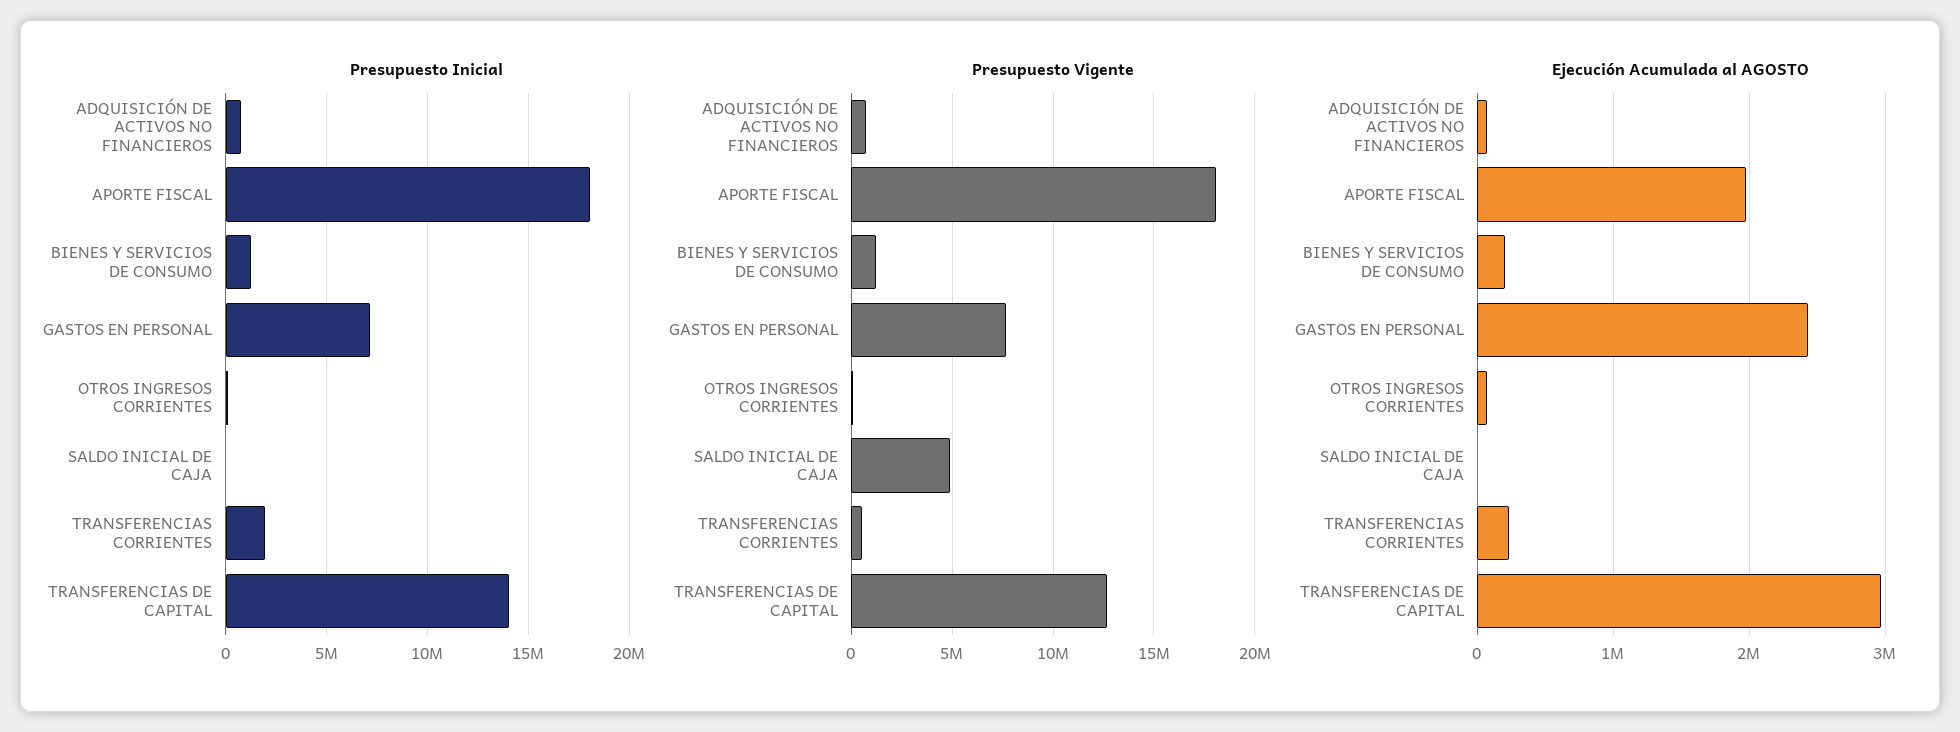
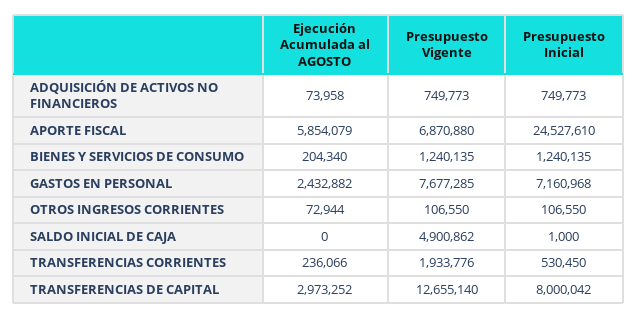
  {
    "Presupuesto Inicial": {
      "ADQUISICIÓN DE ACTIVOS NO FINANCIEROS": 749773,
-     "APORTE FISCAL": 18000000,
+     "APORTE FISCAL": 24527610,
      "BIENES Y SERVICIOS DE CONSUMO": 1240135,
      "GASTOS EN PERSONAL": 7160968,
      "OTROS INGRESOS CORRIENTES": 106550,
      "SALDO INICIAL DE CAJA": 1000,
-     "TRANSFERENCIAS CORRIENTES": 2000000,
+     "TRANSFERENCIAS CORRIENTES": 530450,
-     "TRANSFERENCIAS DE CAPITAL": 14000000
+     "TRANSFERENCIAS DE CAPITAL": 8000042
    },
    "Presupuesto Vigente": {
      "ADQUISICIÓN DE ACTIVOS NO FINANCIEROS": 749773,
-     "APORTE FISCAL": 18000000,
+     "APORTE FISCAL": 6870880,
      "BIENES Y SERVICIOS DE CONSUMO": 1240135,
      "GASTOS EN PERSONAL": 7677285,
      "OTROS INGRESOS CORRIENTES": 106550,
      "SALDO INICIAL DE CAJA": 4900862,
-     "TRANSFERENCIAS CORRIENTES": 500000,
+     "TRANSFERENCIAS CORRIENTES": 1933776,
      "TRANSFERENCIAS DE CAPITAL": 12655140
    },
    "Ejecución Acumulada al AGOSTO": {
      "ADQUISICIÓN DE ACTIVOS NO FINANCIEROS": 73958,
-     "APORTE FISCAL": 2000000,
+     "APORTE FISCAL": 5854079,
      "BIENES Y SERVICIOS DE CONSUMO": 204340,
      "GASTOS EN PERSONAL": 2432882,
      "OTROS INGRESOS CORRIENTES": 72944,
      "SALDO INICIAL DE CAJA": 0,
      "TRANSFERENCIAS CORRIENTES": 236066,
      "TRANSFERENCIAS DE CAPITAL": 2973252
    }
  }

